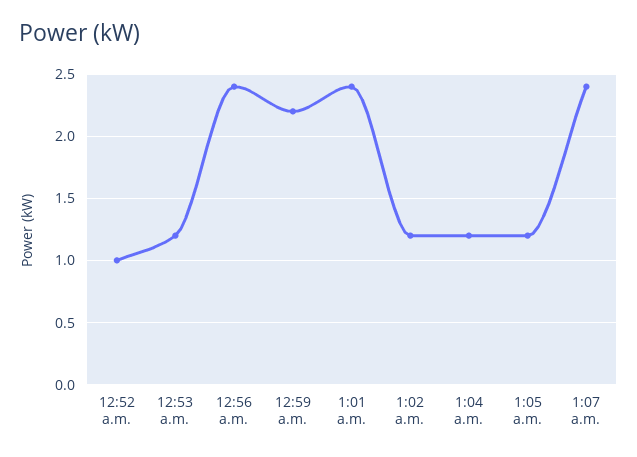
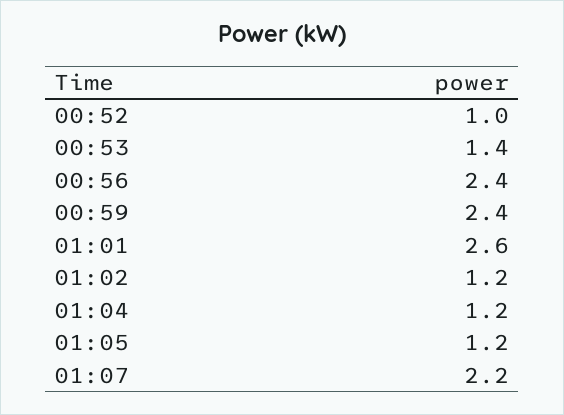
  {
    "12:52 a.m.": 1,
-   "12:53 a.m.": 1.2,
+   "12:53 a.m.": 1.4,
    "12:56 a.m.": 2.4,
-   "12:59 a.m.": 2.2,
+   "12:59 a.m.": 2.4,
-   "1:01 a.m.": 2.4,
+   "1:01 a.m.": 2.6,
    "1:02 a.m.": 1.2,
    "1:04 a.m.": 1.2,
    "1:05 a.m.": 1.2,
-   "1:07 a.m.": 2.4
+   "1:07 a.m.": 2.2
  }

